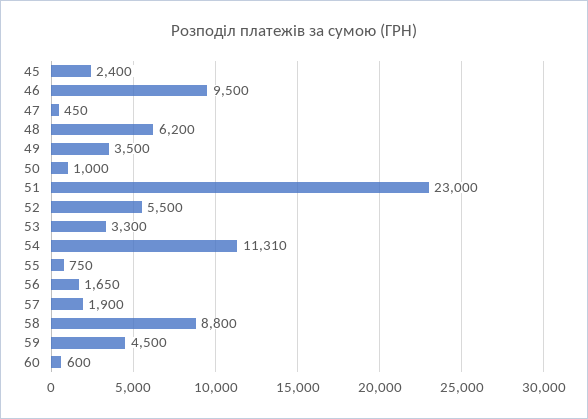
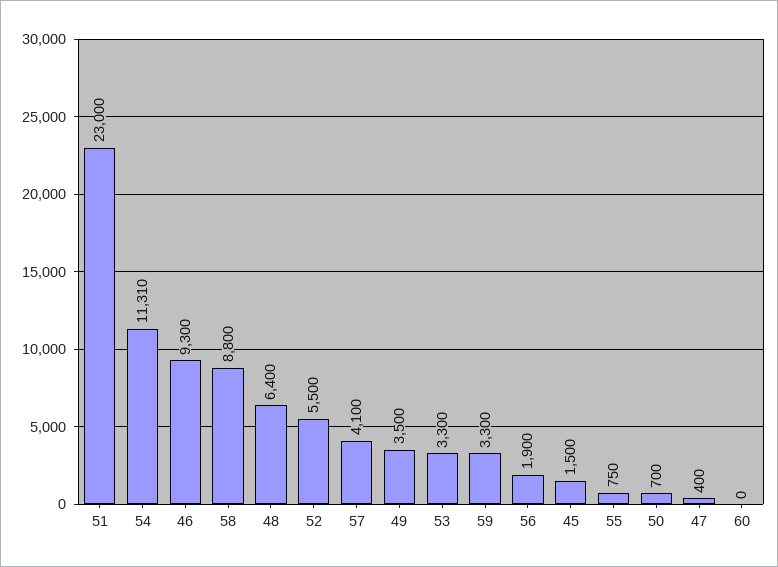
  {
-   "45": 2400,
+   "45": 1500,
-   "46": 9500,
+   "46": 9300,
-   "47": 450,
+   "47": 400,
-   "48": 6200,
+   "48": 6400,
    "49": 3500,
-   "50": 1000,
+   "50": 700,
    "51": 23000,
    "52": 5500,
    "53": 3300,
    "54": 11310,
    "55": 750,
-   "56": 1650,
+   "56": 1900,
-   "57": 1900,
+   "57": 4100,
    "58": 8800,
-   "59": 4500,
+   "59": 3300,
-   "60": 600
+   "60": 0
  }

